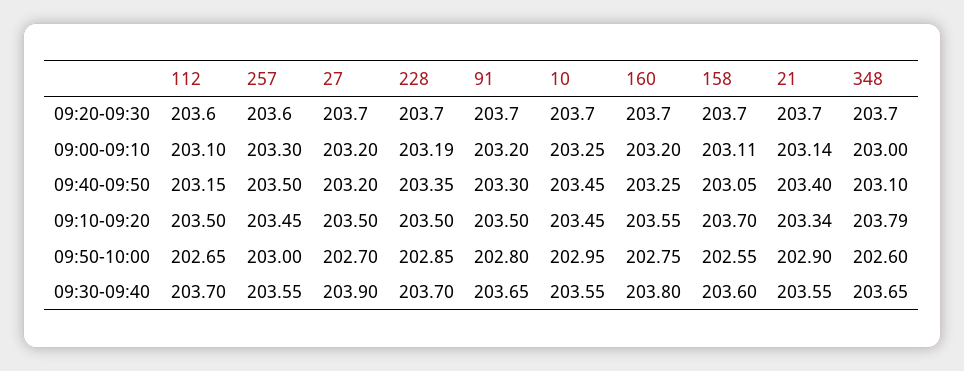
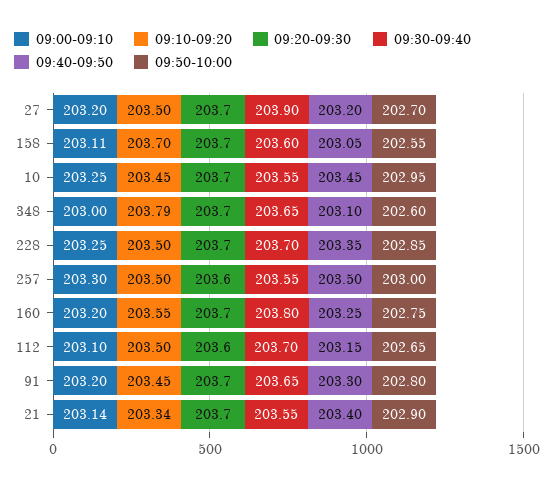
  {
    "09:20-09:30": {
      "112": 203.6,
      "257": 203.6,
      "27": 203.7,
      "228": 203.7,
      "91": 203.7,
      "10": 203.7,
      "160": 203.7,
      "158": 203.7,
      "21": 203.7,
      "348": 203.7
    },
    "09:00-09:10": {
      "112": 203.1,
      "257": 203.3,
      "27": 203.2,
-     "228": 203.19,
+     "228": 203.25,
      "91": 203.2,
      "10": 203.25,
      "160": 203.2,
      "158": 203.11,
      "21": 203.14,
      "348": 203
    },
    "09:40-09:50": {
      "112": 203.15,
      "257": 203.5,
      "27": 203.2,
      "228": 203.35,
      "91": 203.3,
      "10": 203.45,
      "160": 203.25,
      "158": 203.05,
      "21": 203.4,
      "348": 203.1
    },
    "09:10-09:20": {
      "112": 203.5,
-     "257": 203.45,
+     "257": 203.5,
      "27": 203.5,
      "228": 203.5,
-     "91": 203.5,
+     "91": 203.45,
      "10": 203.45,
      "160": 203.55,
      "158": 203.7,
      "21": 203.34,
      "348": 203.79
    },
    "09:50-10:00": {
      "112": 202.65,
      "257": 203,
      "27": 202.7,
      "228": 202.85,
      "91": 202.8,
      "10": 202.95,
      "160": 202.75,
      "158": 202.55,
      "21": 202.9,
      "348": 202.6
    },
    "09:30-09:40": {
      "112": 203.7,
      "257": 203.55,
      "27": 203.9,
      "228": 203.7,
      "91": 203.65,
      "10": 203.55,
      "160": 203.8,
      "158": 203.6,
      "21": 203.55,
      "348": 203.65
    }
  }

